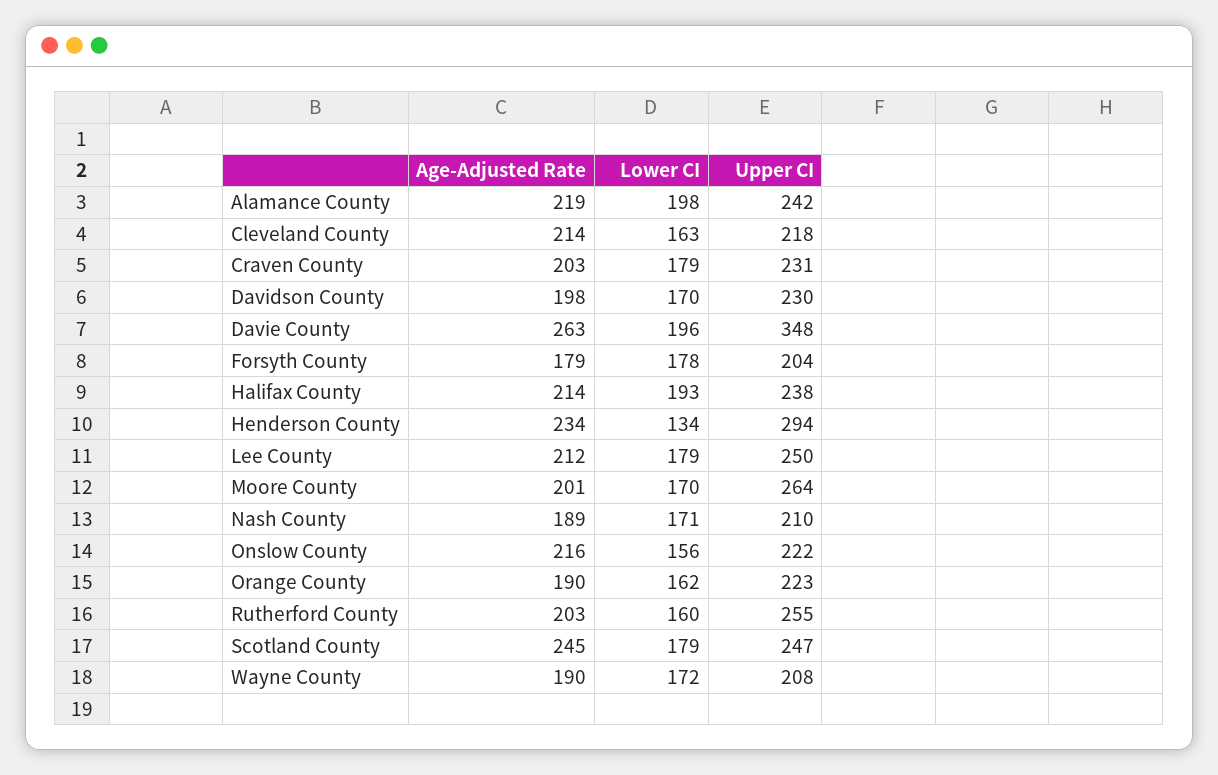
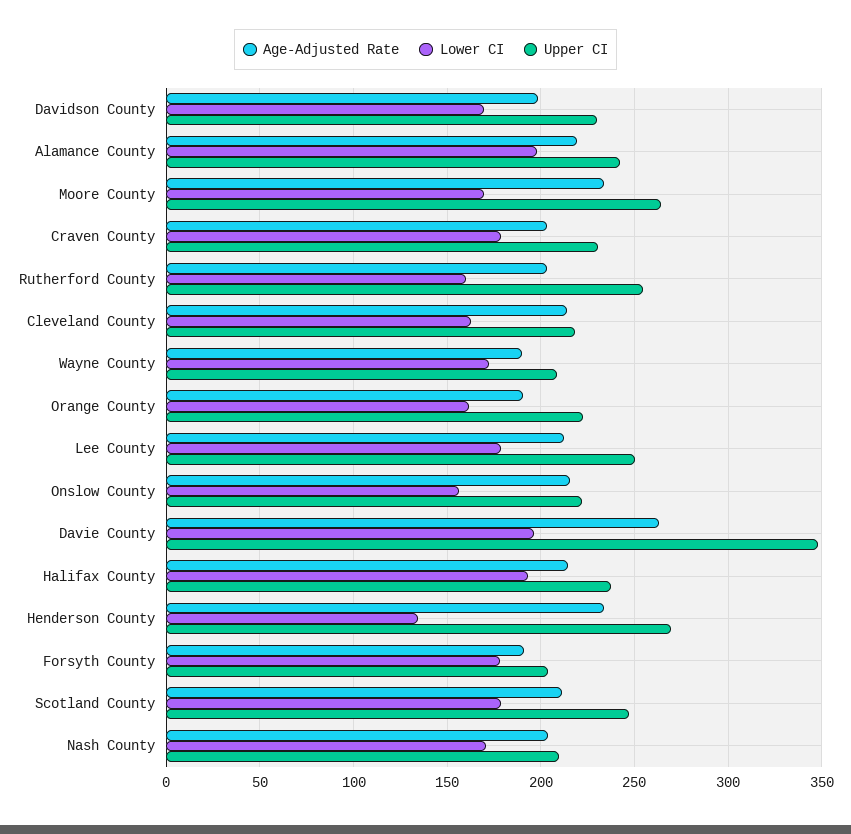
  {
    "Age-Adjusted Rate": {
      "Alamance County": 219,
      "Cleveland County": 214,
      "Craven County": 203,
      "Davidson County": 198,
      "Davie County": 263,
-     "Forsyth County": 179,
+     "Forsyth County": 190,
      "Halifax County": 214,
      "Henderson County": 234,
      "Lee County": 212,
-     "Moore County": 201,
+     "Moore County": 235,
-     "Nash County": 189,
+     "Nash County": 205,
      "Onslow County": 216,
      "Orange County": 190,
      "Rutherford County": 203,
-     "Scotland County": 245,
+     "Scotland County": 210,
      "Wayne County": 190
    },
    "Lower CI": {
      "Alamance County": 198,
      "Cleveland County": 163,
      "Craven County": 179,
      "Davidson County": 170,
      "Davie County": 196,
      "Forsyth County": 178,
      "Halifax County": 193,
      "Henderson County": 134,
      "Lee County": 179,
      "Moore County": 170,
      "Nash County": 171,
      "Onslow County": 156,
      "Orange County": 162,
      "Rutherford County": 160,
      "Scotland County": 179,
      "Wayne County": 172
    },
    "Upper CI": {
      "Alamance County": 242,
      "Cleveland County": 218,
      "Craven County": 231,
      "Davidson County": 230,
      "Davie County": 348,
      "Forsyth County": 204,
      "Halifax County": 238,
-     "Henderson County": 294,
+     "Henderson County": 270,
      "Lee County": 250,
      "Moore County": 264,
      "Nash County": 210,
      "Onslow County": 222,
      "Orange County": 223,
      "Rutherford County": 255,
      "Scotland County": 247,
      "Wayne County": 208
    }
  }

